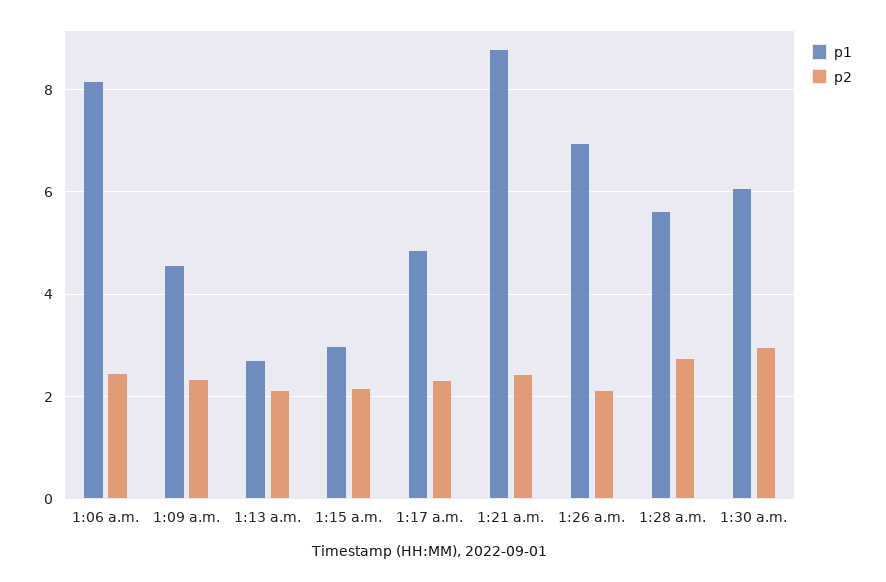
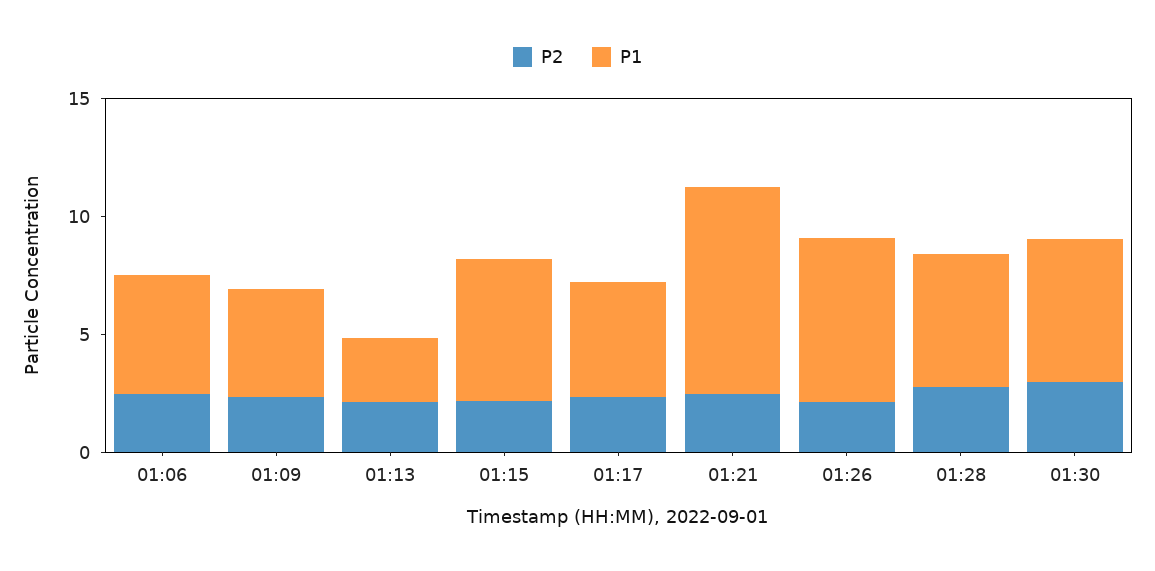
  {
    "p1": {
-     "1:06 a.m.": 8.2,
+     "1:06 a.m.": 5,
      "1:09 a.m.": 4.6,
      "1:13 a.m.": 2.8,
-     "1:15 a.m.": 3,
+     "1:15 a.m.": 6,
      "1:17 a.m.": 4.8,
      "1:21 a.m.": 8.8,
      "1:26 a.m.": 7,
      "1:28 a.m.": 5.6,
      "1:30 a.m.": 6
    },
    "p2": {
      "1:06 a.m.": 2.4,
      "1:09 a.m.": 2.4,
      "1:13 a.m.": 2.2,
      "1:15 a.m.": 2.2,
      "1:17 a.m.": 2.4,
      "1:21 a.m.": 2.4,
      "1:26 a.m.": 2.2,
      "1:28 a.m.": 2.8,
      "1:30 a.m.": 3
    }
  }

